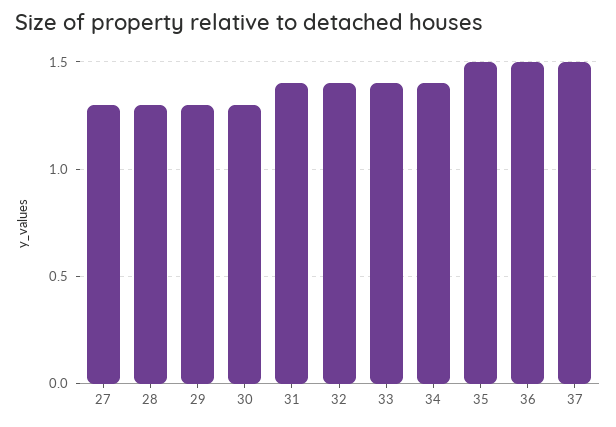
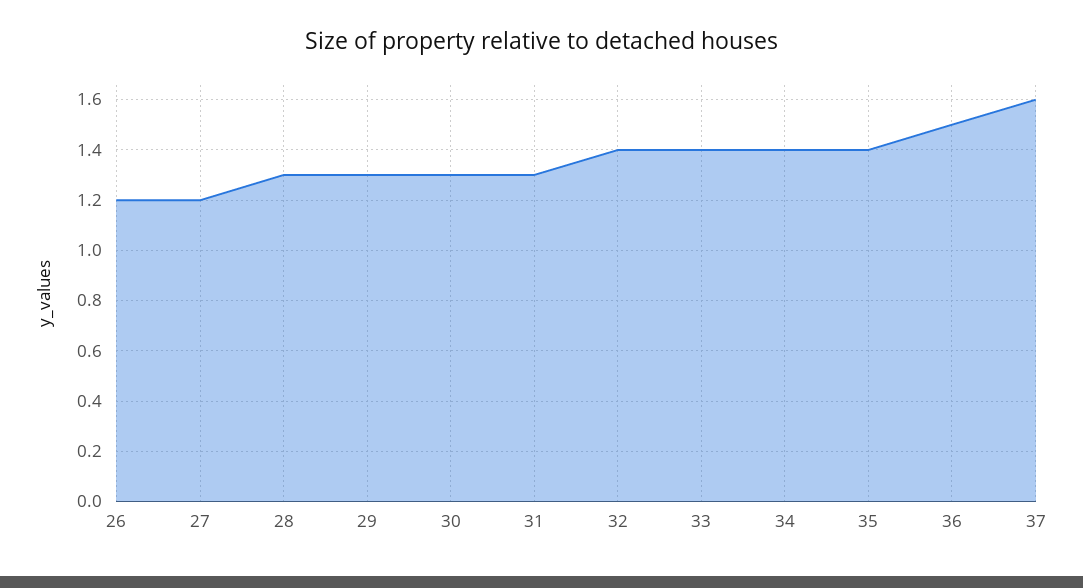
  {
-   "27": 1.3,
+   "27": 1.2,
    "28": 1.3,
    "29": 1.3,
    "30": 1.3,
-   "31": 1.4,
+   "31": 1.3,
    "32": 1.4,
    "33": 1.4,
    "34": 1.4,
-   "35": 1.5,
+   "35": 1.4,
    "36": 1.5,
-   "37": 1.5
+   "37": 1.6,
+   "26": 1.2
  }

